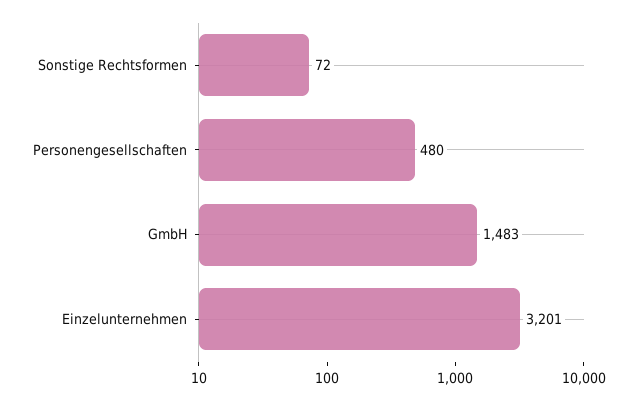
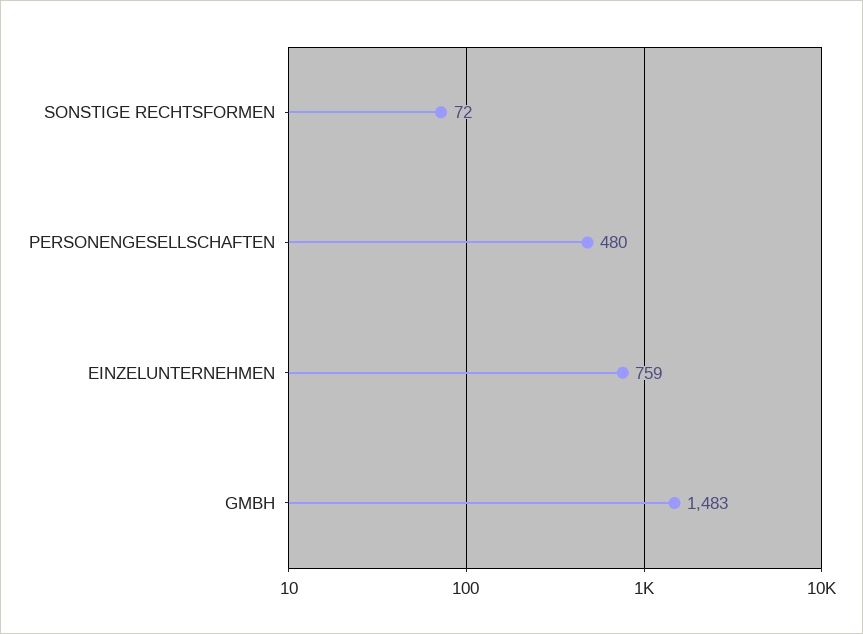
  {
    "Sonstige Rechtsformen": 72,
    "Personengesellschaften": 480,
    "GmbH": 1483,
-   "Einzelunternehmen": 3201
+   "Einzelunternehmen": 759
  }

